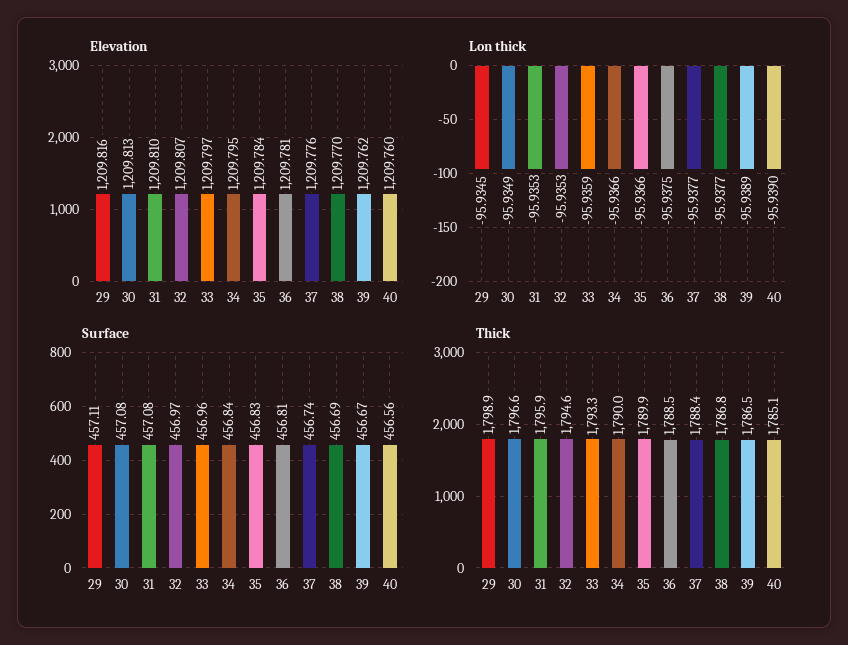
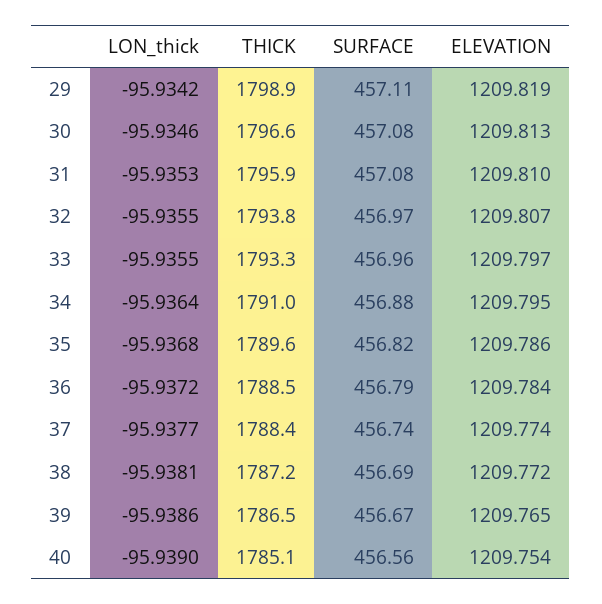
  {
    "Elevation": {
-     "29": 1209.816,
+     "29": 1209.819,
      "30": 1209.813,
      "31": 1209.81,
      "32": 1209.807,
      "33": 1209.797,
      "34": 1209.795,
-     "35": 1209.784,
+     "35": 1209.786,
-     "36": 1209.781,
+     "36": 1209.784,
-     "37": 1209.776,
+     "37": 1209.774,
-     "38": 1209.77,
+     "38": 1209.772,
-     "39": 1209.762,
+     "39": 1209.765,
-     "40": 1209.76
+     "40": 1209.754
    },
    "Lon thick": {
-     "29": -95.9345,
+     "29": -95.9342,
-     "30": -95.9349,
+     "30": -95.9346,
      "31": -95.9353,
-     "32": -95.9353,
+     "32": -95.9355,
-     "33": -95.9359,
+     "33": -95.9355,
-     "34": -95.9366,
+     "34": -95.9364,
-     "35": -95.9366,
+     "35": -95.9368,
-     "36": -95.9375,
+     "36": -95.9372,
      "37": -95.9377,
-     "38": -95.9377,
+     "38": -95.9381,
-     "39": -95.9389,
+     "39": -95.9386,
      "40": -95.939
    },
    "Surface": {
      "29": 457.11,
      "30": 457.08,
      "31": 457.08,
      "32": 456.97,
      "33": 456.96,
-     "34": 456.84,
+     "34": 456.88,
-     "35": 456.83,
+     "35": 456.82,
-     "36": 456.81,
+     "36": 456.79,
      "37": 456.74,
      "38": 456.69,
      "39": 456.67,
      "40": 456.56
    },
    "Thick": {
      "29": 1798.9,
      "30": 1796.6,
      "31": 1795.9,
-     "32": 1794.6,
+     "32": 1793.8,
      "33": 1793.3,
-     "34": 1790,
+     "34": 1791,
-     "35": 1789.9,
+     "35": 1789.6,
      "36": 1788.5,
      "37": 1788.4,
-     "38": 1786.8,
+     "38": 1787.2,
      "39": 1786.5,
      "40": 1785.1
    }
  }

